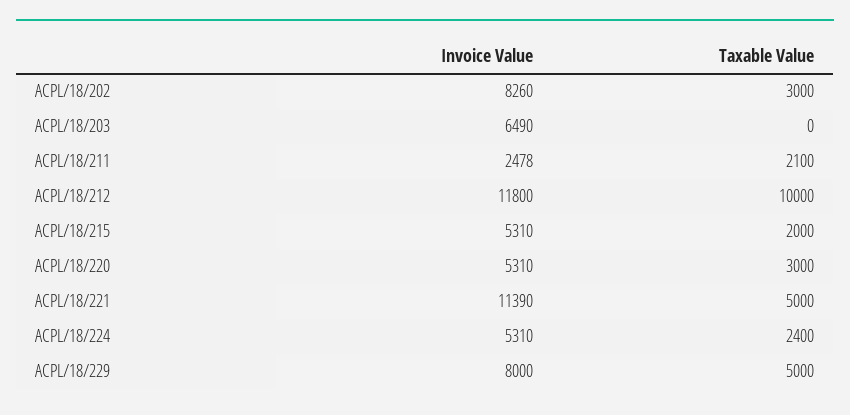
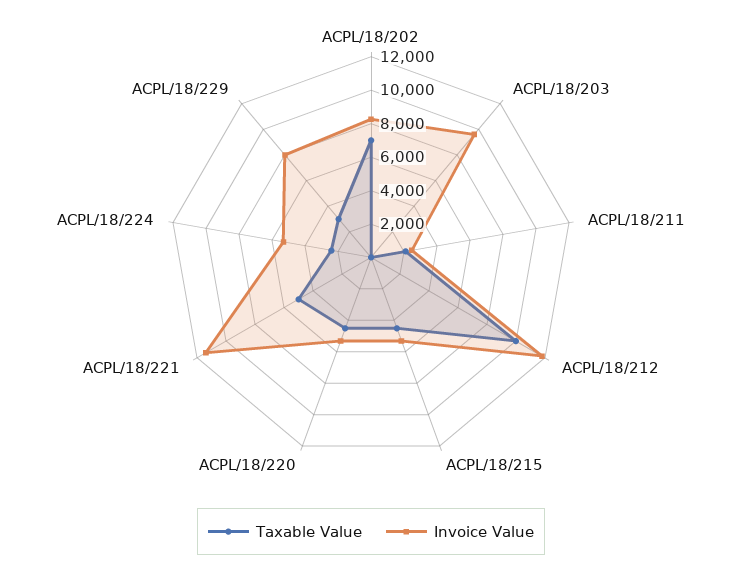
  {
    "Invoice Value": {
      "ACPL/18/202": 8260,
-     "ACPL/18/203": 6490,
+     "ACPL/18/203": 9500,
      "ACPL/18/211": 2478,
      "ACPL/18/212": 11800,
      "ACPL/18/215": 5310,
      "ACPL/18/220": 5310,
      "ACPL/18/221": 11390,
      "ACPL/18/224": 5310,
      "ACPL/18/229": 8000
    },
    "Taxable Value": {
-     "ACPL/18/202": 3000,
+     "ACPL/18/202": 7000,
      "ACPL/18/203": 0,
      "ACPL/18/211": 2100,
      "ACPL/18/212": 10000,
-     "ACPL/18/215": 2000,
+     "ACPL/18/215": 4500,
-     "ACPL/18/220": 3000,
+     "ACPL/18/220": 4500,
      "ACPL/18/221": 5000,
      "ACPL/18/224": 2400,
-     "ACPL/18/229": 5000
+     "ACPL/18/229": 3000
    }
  }

